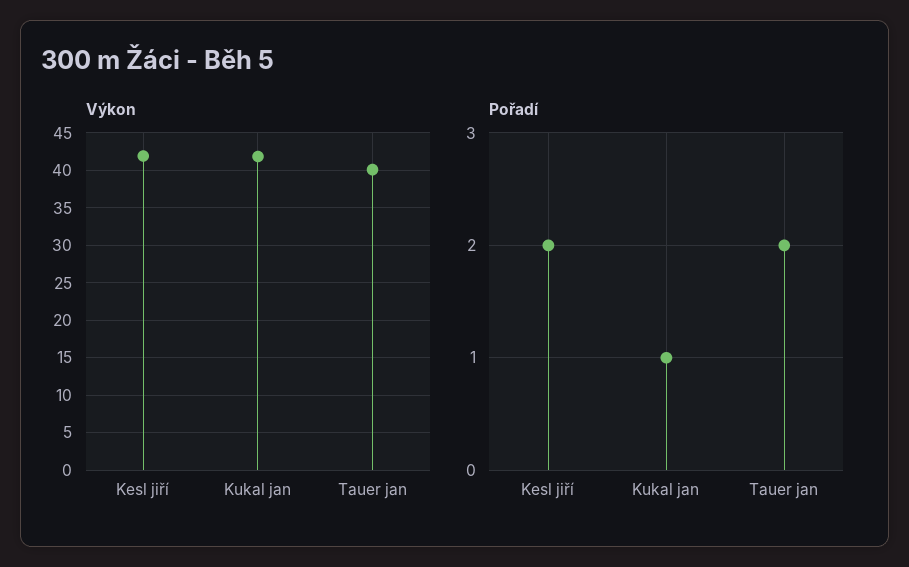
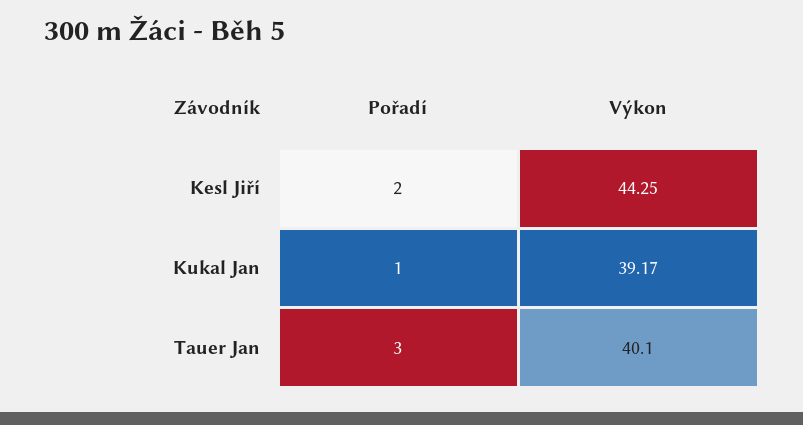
  {
    "Výkon": {
-     "Kesl jiří": 42,
+     "Kesl jiří": 44.25,
-     "Kukal jan": 42,
+     "Kukal jan": 39.17,
      "Tauer jan": 40.1
    },
    "Pořadí": {
      "Kesl jiří": 2,
      "Kukal jan": 1,
-     "Tauer jan": 2
+     "Tauer jan": 3
    }
  }

